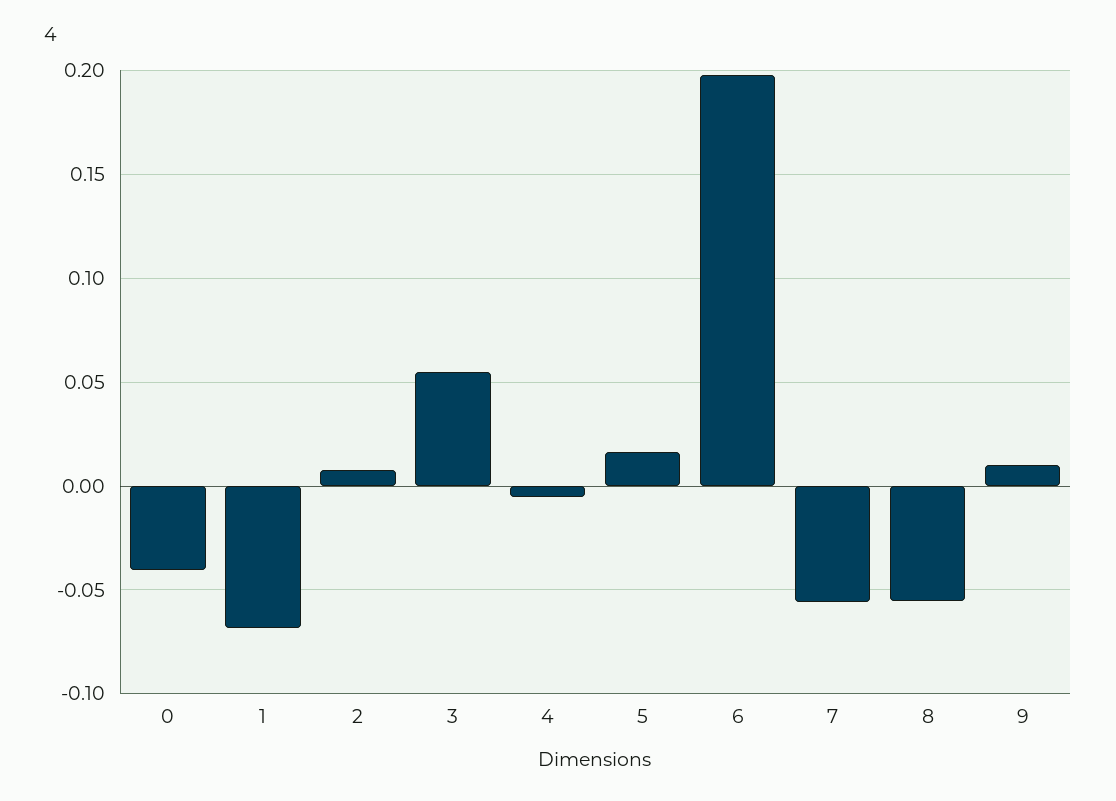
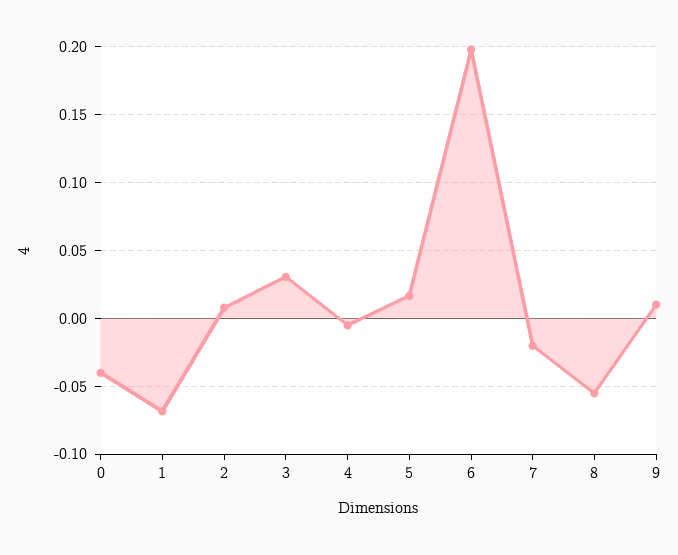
  {
    "0": -0.04,
    "1": -0.07,
    "2": 0.01,
-   "3": 0.055,
+   "3": 0.03,
    "4": -0.005,
    "5": 0.015,
    "6": 0.2,
-   "7": -0.055,
+   "7": -0.02,
    "8": -0.055,
    "9": 0.01
  }

